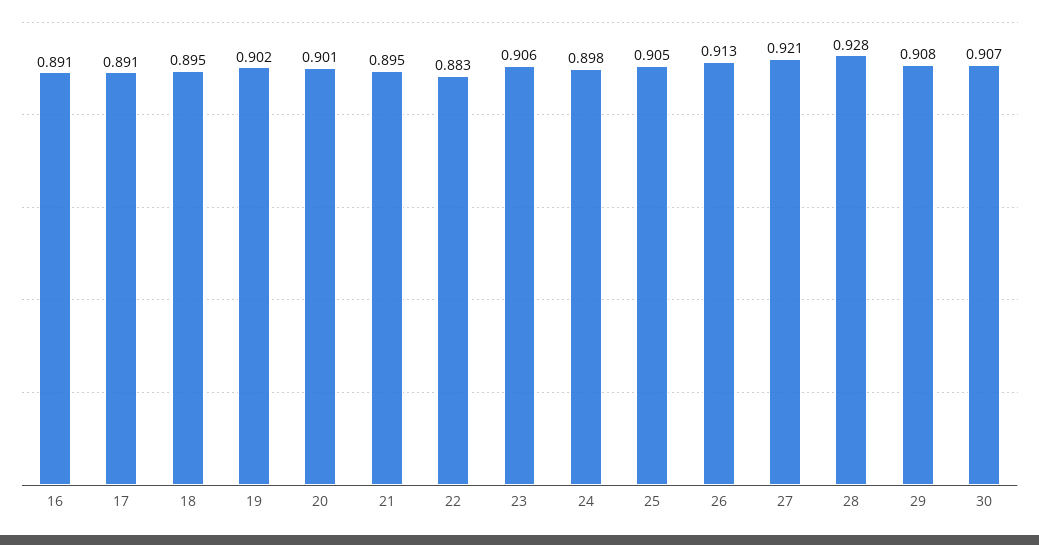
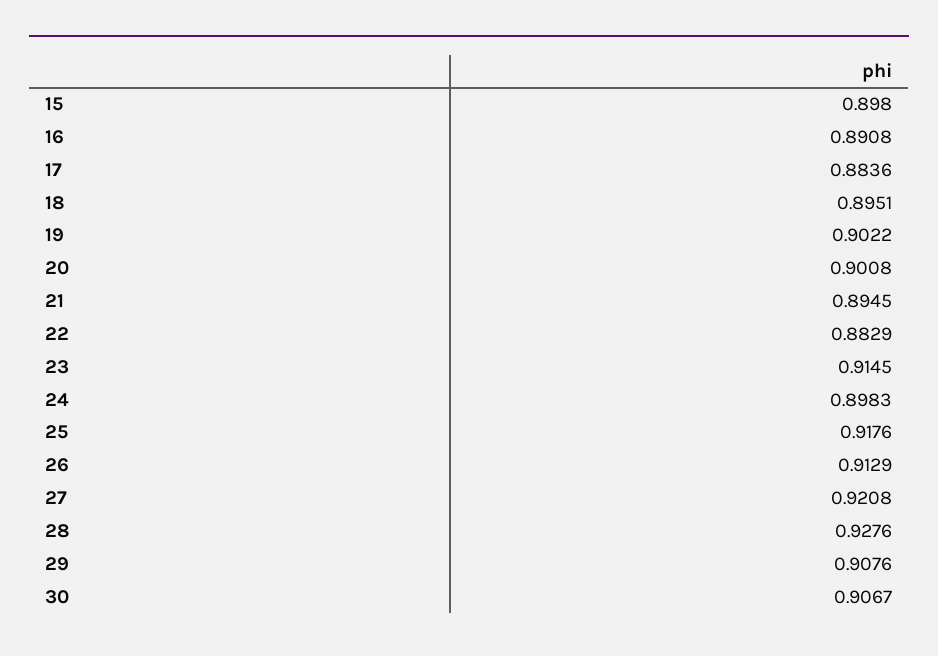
  {
    "16": 0.8908,
-   "17": 0.891,
+   "17": 0.8836,
    "18": 0.8951,
    "19": 0.9022,
    "20": 0.9008,
    "21": 0.8945,
    "22": 0.8829,
-   "23": 0.906,
+   "23": 0.9145,
    "24": 0.8983,
-   "25": 0.905,
+   "25": 0.9176,
    "26": 0.9129,
    "27": 0.9208,
    "28": 0.9276,
    "29": 0.9076,
-   "30": 0.9067
+   "30": 0.9067,
+   "15": 0.898
  }

